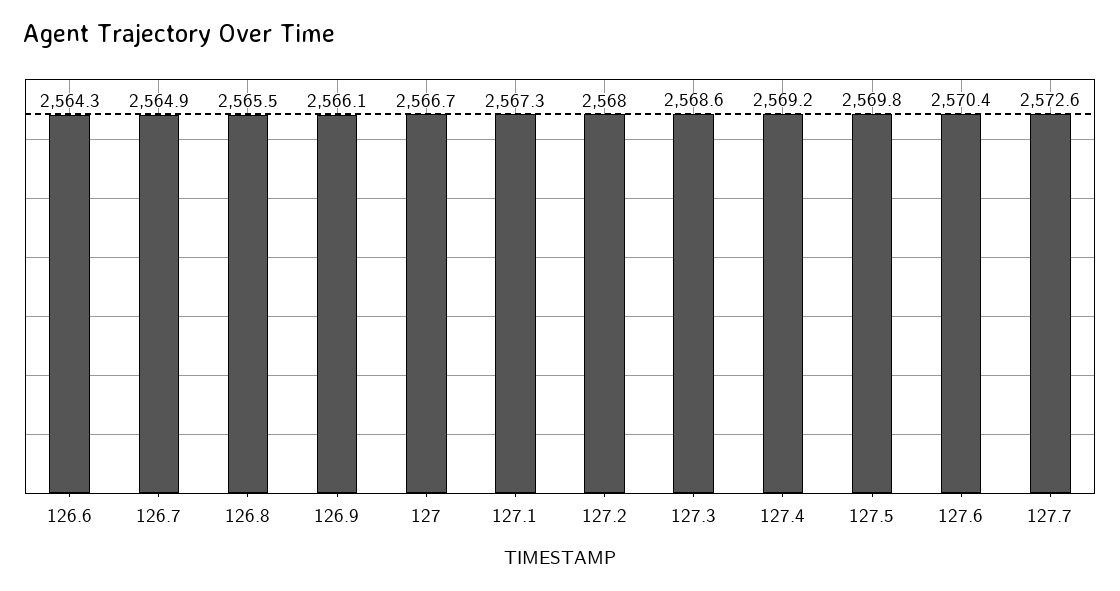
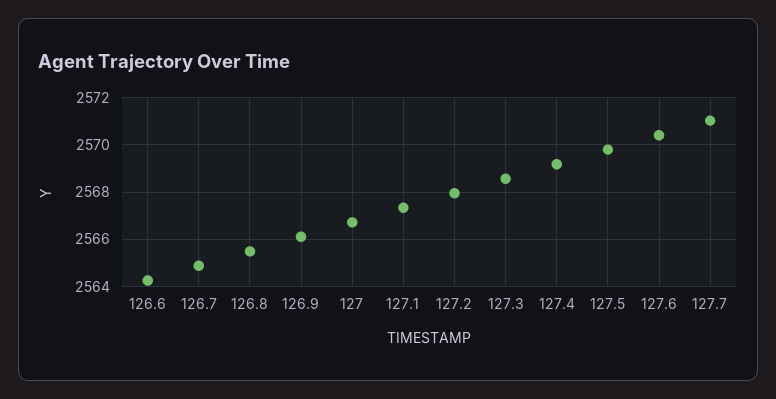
  {
    "126.6": 2564.3,
    "126.7": 2564.9,
    "126.8": 2565.5,
    "126.9": 2566.1,
    "127": 2566.7,
    "127.1": 2567.3,
    "127.2": 2568,
    "127.3": 2568.6,
    "127.4": 2569.2,
    "127.5": 2569.8,
    "127.6": 2570.4,
-   "127.7": 2572.6
+   "127.7": 2571
  }

